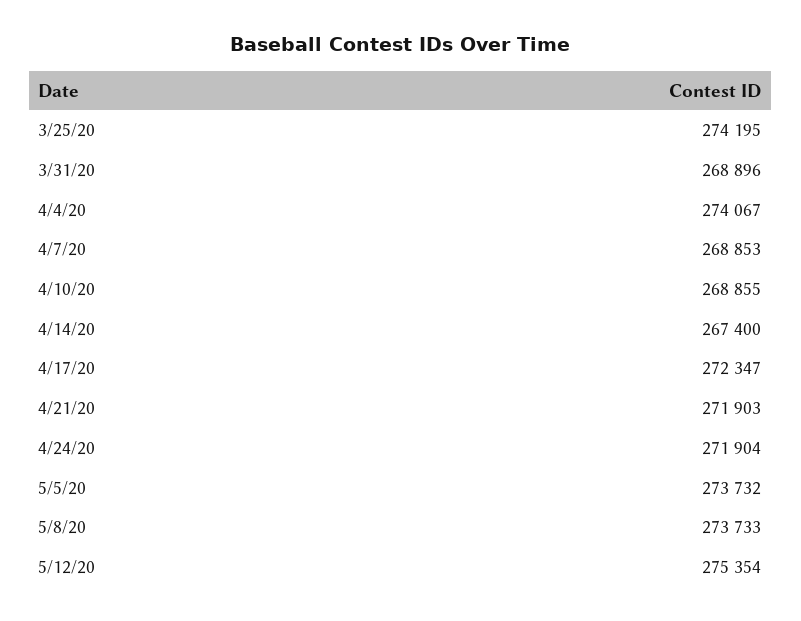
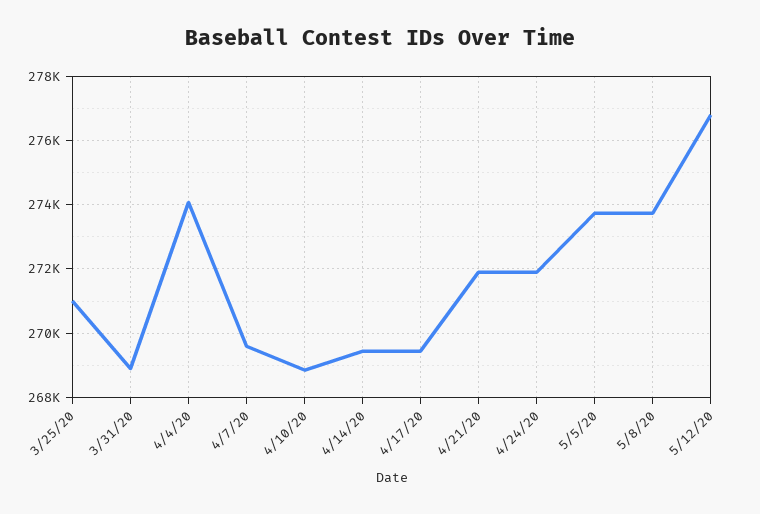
  {
-   "3/25/20": 274195,
+   "3/25/20": 271000,
    "3/31/20": 268896,
    "4/4/20": 274067,
-   "4/7/20": 268853,
+   "4/7/20": 269600,
    "4/10/20": 268855,
-   "4/14/20": 267400,
+   "4/14/20": 269400,
-   "4/17/20": 272347,
+   "4/17/20": 269400,
    "4/21/20": 271903,
    "4/24/20": 271904,
    "5/5/20": 273732,
    "5/8/20": 273733,
-   "5/12/20": 275354
+   "5/12/20": 276800
  }

